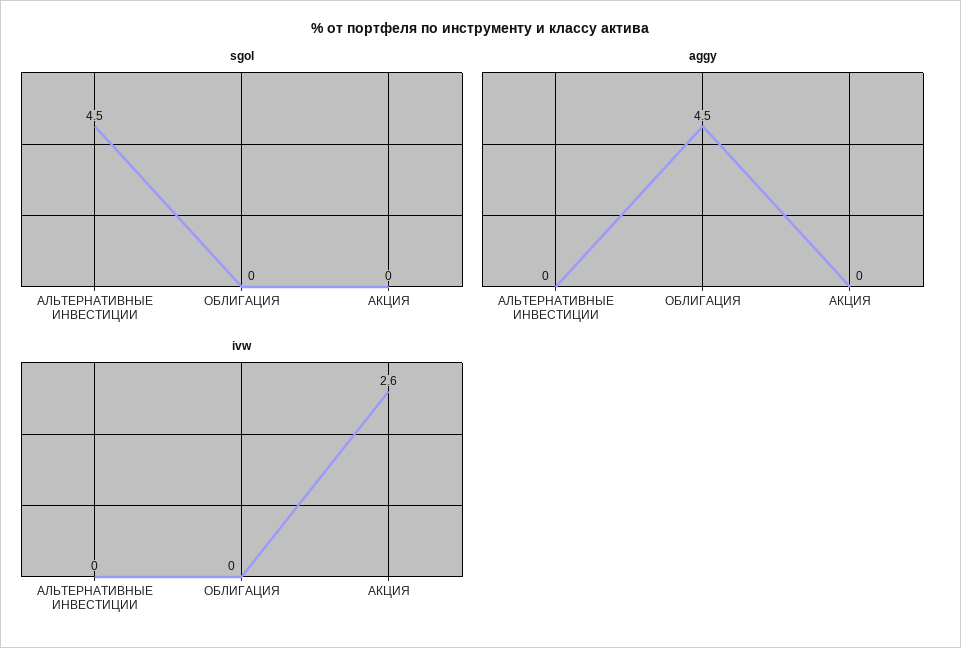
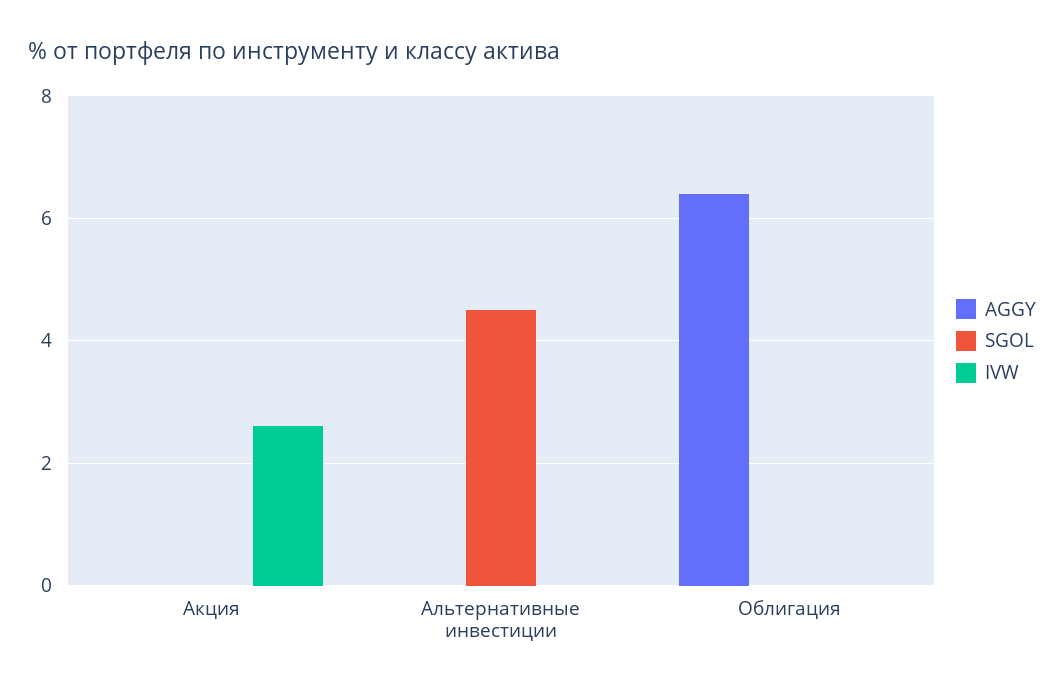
  {
    "sgol": {
      "АЛЬТЕРНАТИВНЫЕ ИНВЕСТИЦИИ": 4.5,
      "ОБЛИГАЦИЯ": 0,
      "АКЦИЯ": 0
    },
    "aggy": {
      "АЛЬТЕРНАТИВНЫЕ ИНВЕСТИЦИИ": 0,
-     "ОБЛИГАЦИЯ": 4.5,
+     "ОБЛИГАЦИЯ": 6.5,
      "АКЦИЯ": 0
    },
    "ivw": {
      "АЛЬТЕРНАТИВНЫЕ ИНВЕСТИЦИИ": 0,
      "ОБЛИГАЦИЯ": 0,
      "АКЦИЯ": 2.6
    }
  }

